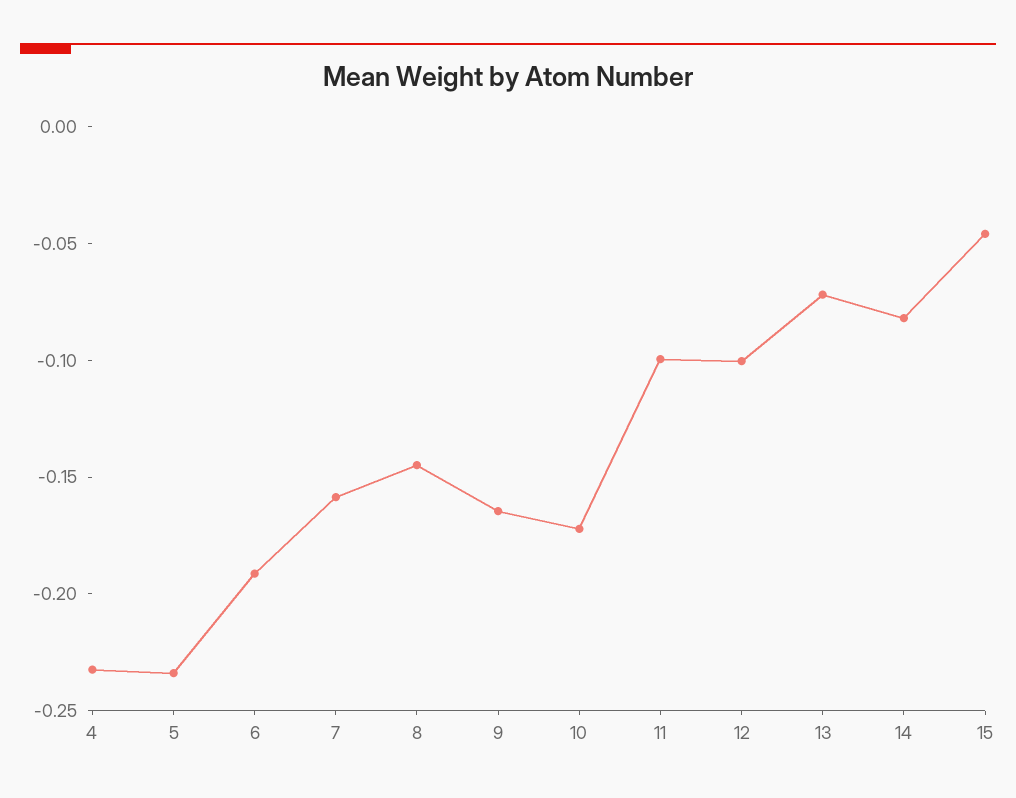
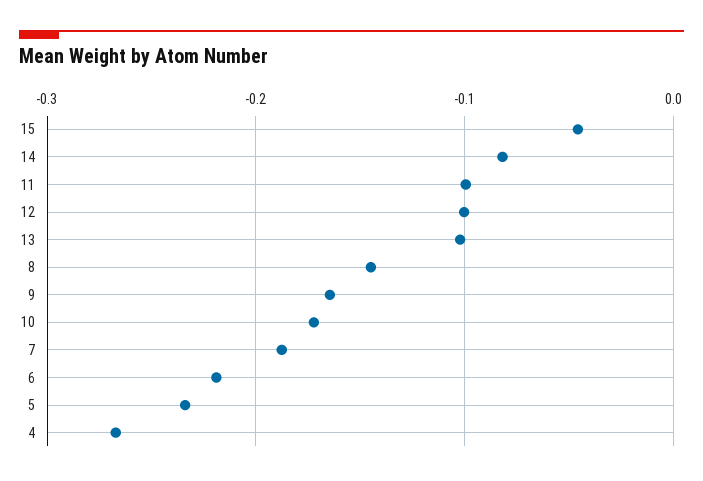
  {
-   "4": -0.23,
+   "4": -0.27,
    "5": -0.23,
-   "6": -0.19,
+   "6": -0.22,
-   "7": -0.16,
+   "7": -0.19,
    "8": -0.14,
    "9": -0.16,
    "10": -0.17,
    "11": -0.1,
    "12": -0.1,
-   "13": -0.07,
+   "13": -0.1,
    "14": -0.08,
    "15": -0.05
  }

